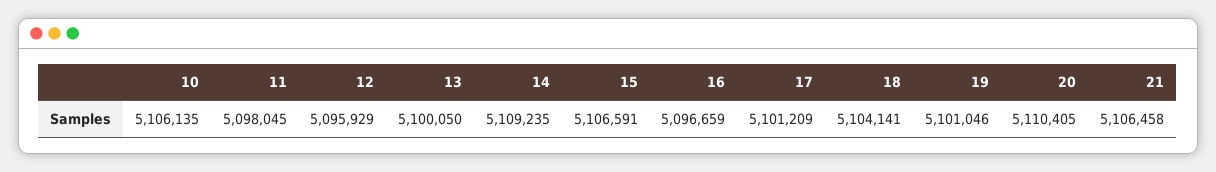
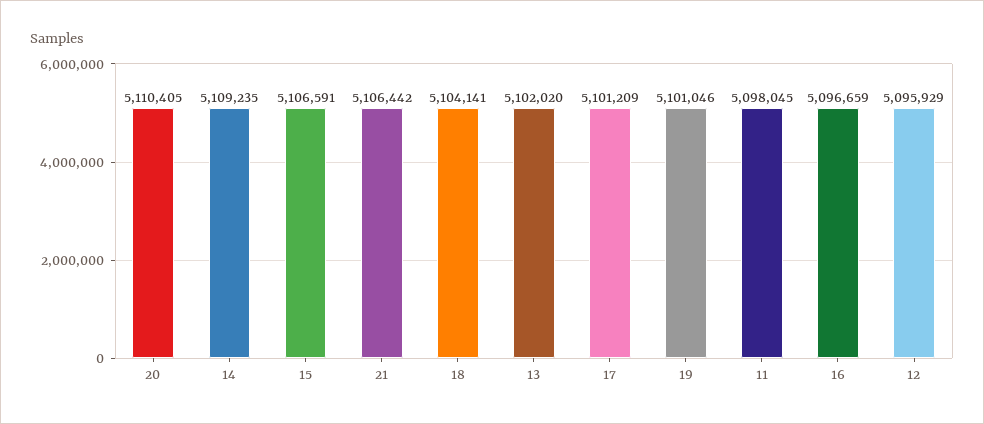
  {
-   "10": 5106135,
    "11": 5098045,
    "12": 5095929,
-   "13": 5100050,
+   "13": 5102020,
    "14": 5109235,
    "15": 5106591,
    "16": 5096659,
    "17": 5101209,
    "18": 5104141,
    "19": 5101046,
    "20": 5110405,
-   "21": 5106458
+   "21": 5106442
  }

